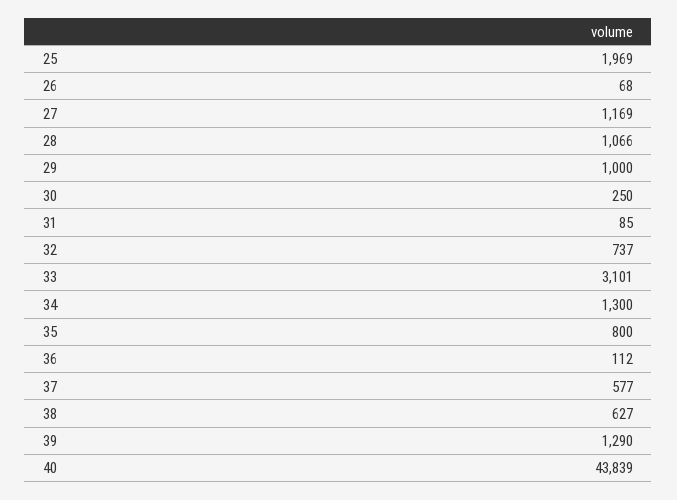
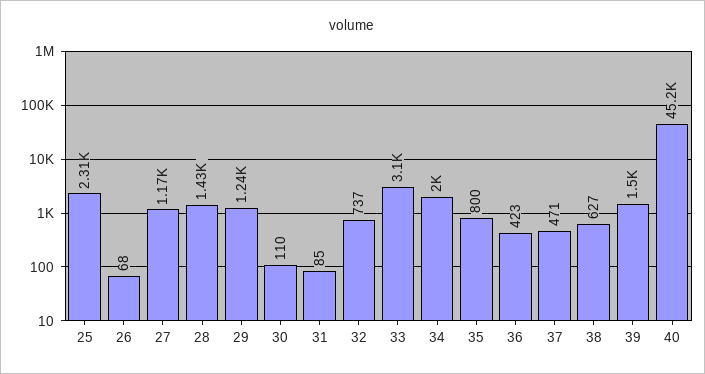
  {
-   "25": 1969,
+   "25": 2310,
    "26": 68,
    "27": 1169,
-   "28": 1066,
+   "28": 1430,
-   "29": 1000,
+   "29": 1240,
-   "30": 250,
+   "30": 110,
    "31": 85,
    "32": 737,
    "33": 3101,
-   "34": 1300,
+   "34": 2000,
    "35": 800,
-   "36": 112,
+   "36": 423,
-   "37": 577,
+   "37": 471,
    "38": 627,
-   "39": 1290,
+   "39": 1500,
-   "40": 43839
+   "40": 45200
  }

